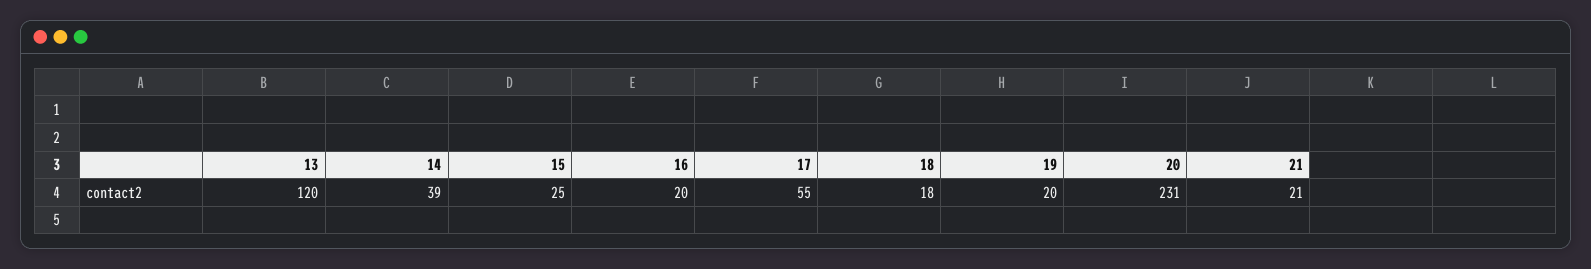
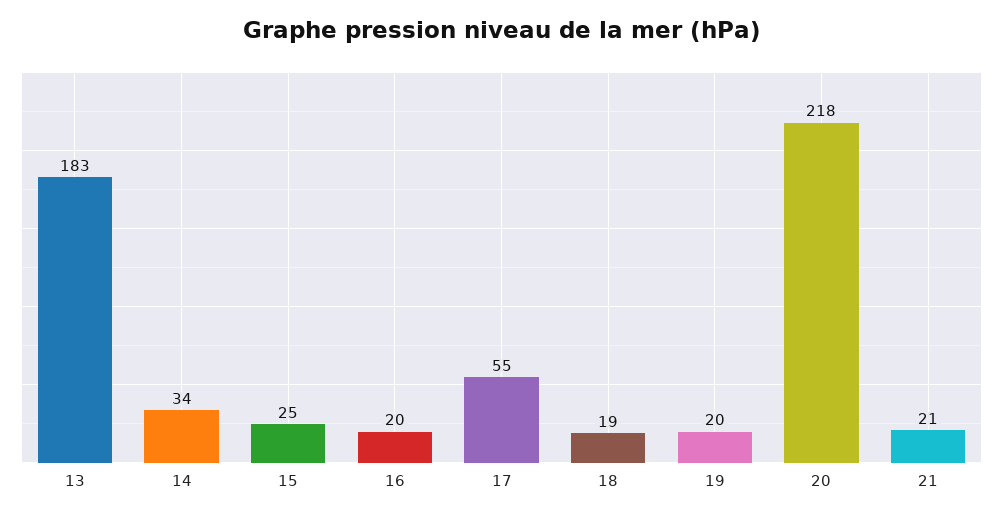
  {
-   "13": 120,
+   "13": 183,
-   "14": 39,
+   "14": 34,
    "15": 25,
    "16": 20,
    "17": 55,
-   "18": 18,
+   "18": 19,
    "19": 20,
-   "20": 231,
+   "20": 218,
    "21": 21
  }

